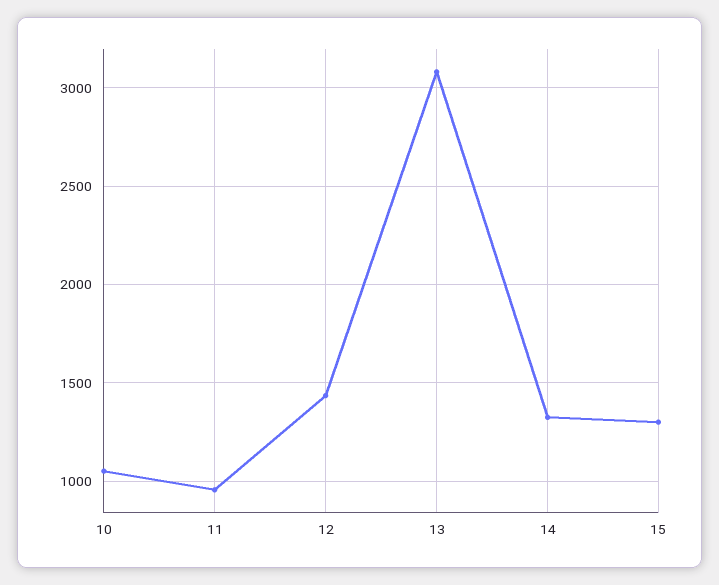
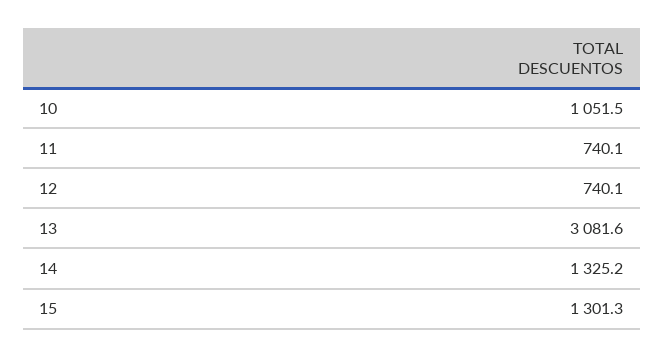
  {
    "10": 1051.5,
-   "11": 950,
+   "11": 740.1,
-   "12": 1450,
+   "12": 740.1,
    "13": 3081.6,
    "14": 1325.2,
    "15": 1301.3
  }

